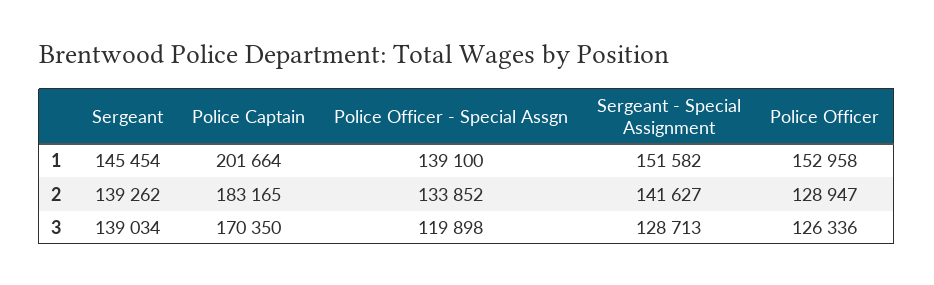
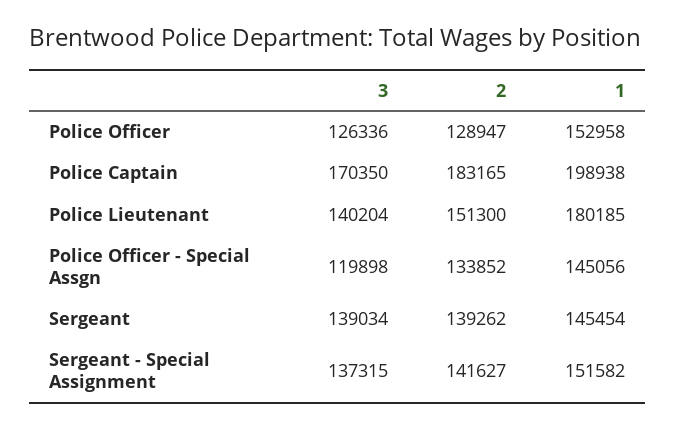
  {
    "Sergeant": {
      "1": 145454,
      "2": 139262,
      "3": 139034
    },
    "Police Captain": {
-     "1": 201664,
+     "1": 198938,
      "2": 183165,
      "3": 170350
    },
    "Police Officer - Special Assgn": {
-     "1": 139100,
+     "1": 145056,
      "2": 133852,
      "3": 119898
    },
    "Sergeant - Special Assignment": {
      "1": 151582,
      "2": 141627,
-     "3": 128713
+     "3": 137315
    },
    "Police Officer": {
      "1": 152958,
      "2": 128947,
      "3": 126336
-   }
+   },
+   "Police Lieutenant": {
+     "3": 140204,
+     "2": 151300,
+     "1": 180185
+   }
  }

